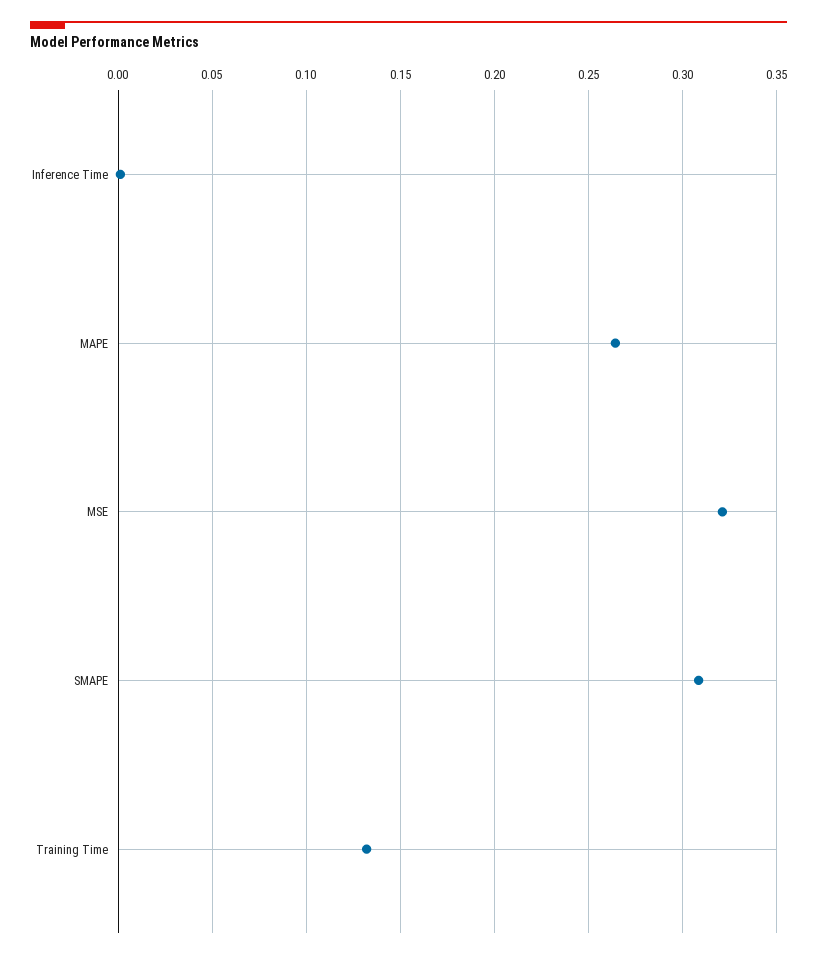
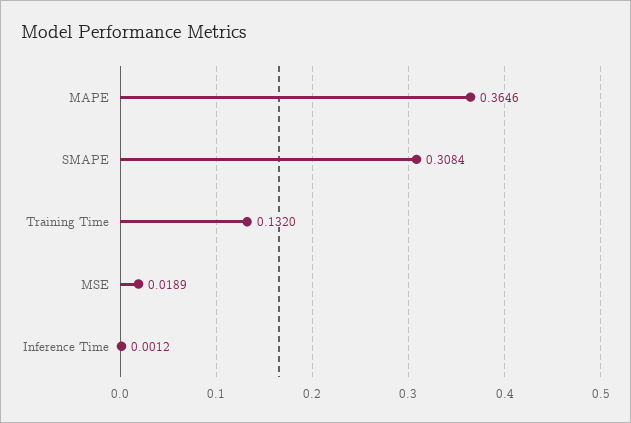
  {
    "Inference Time": 0.0012,
-   "MAPE": 0.265,
+   "MAPE": 0.3646,
-   "MSE": 0.32,
+   "MSE": 0.0189,
    "SMAPE": 0.3084,
    "Training Time": 0.132
  }

